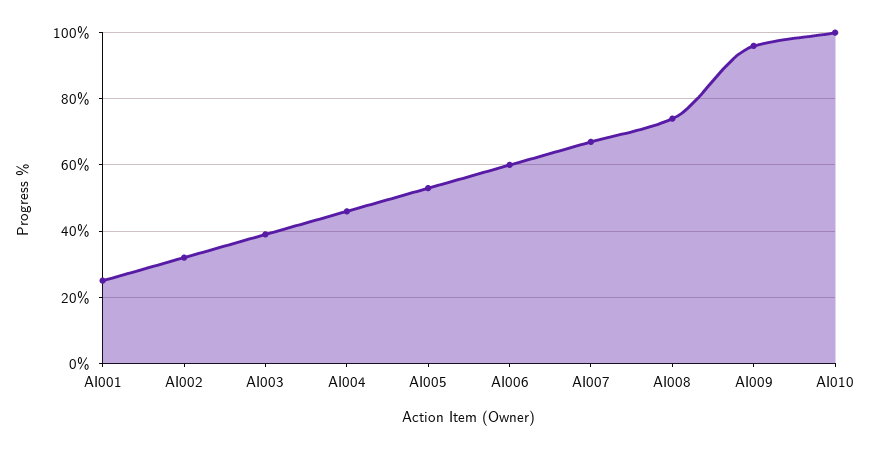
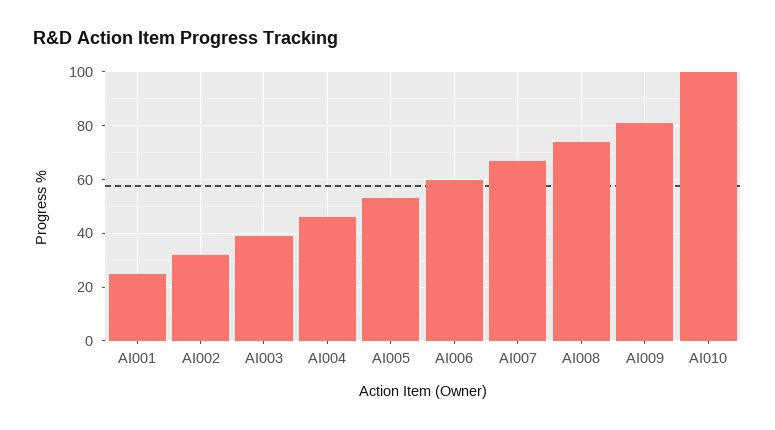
  {
    "AI001": 25,
    "AI002": 30,
    "AI003": 40,
    "AI004": 45,
    "AI005": 55,
    "AI006": 60,
    "AI007": 65,
    "AI008": 75,
-   "AI009": 95,
+   "AI009": 80,
    "AI010": 100
  }

